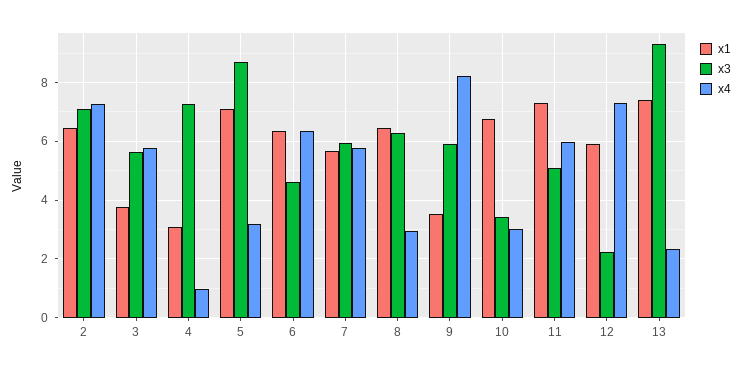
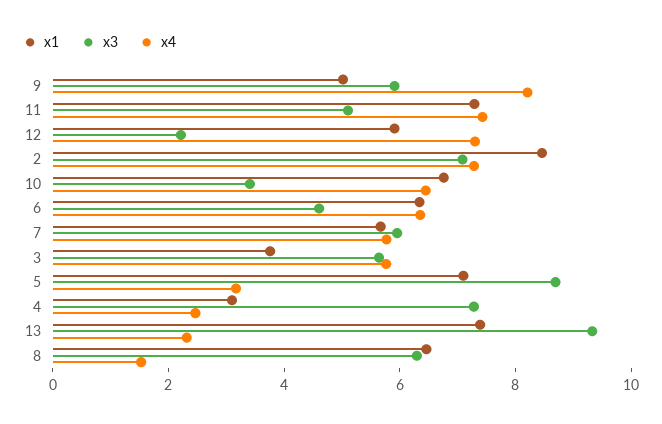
  {
    "x1": {
-     "2": 6.5,
+     "2": 8.5,
      "3": 3.75,
      "4": 3,
      "5": 7,
      "6": 6.25,
      "7": 5.75,
      "8": 6.5,
-     "9": 3.5,
+     "9": 5,
      "10": 6.75,
      "11": 7.25,
      "12": 6,
      "13": 7.5
    },
    "x3": {
      "2": 7,
      "3": 5.75,
      "4": 7.25,
      "5": 8.75,
      "6": 4.5,
      "7": 6,
      "8": 6.25,
      "9": 6,
      "10": 3.5,
      "11": 5,
      "12": 2.25,
      "13": 9.25
    },
    "x4": {
      "2": 7.25,
      "3": 5.75,
-     "4": 1,
+     "4": 2.5,
      "5": 3.25,
      "6": 6.25,
      "7": 5.75,
-     "8": 3,
+     "8": 1.5,
      "9": 8.25,
-     "10": 3,
+     "10": 6.5,
-     "11": 6,
+     "11": 7.5,
      "12": 7.25,
      "13": 2.25
    }
  }

